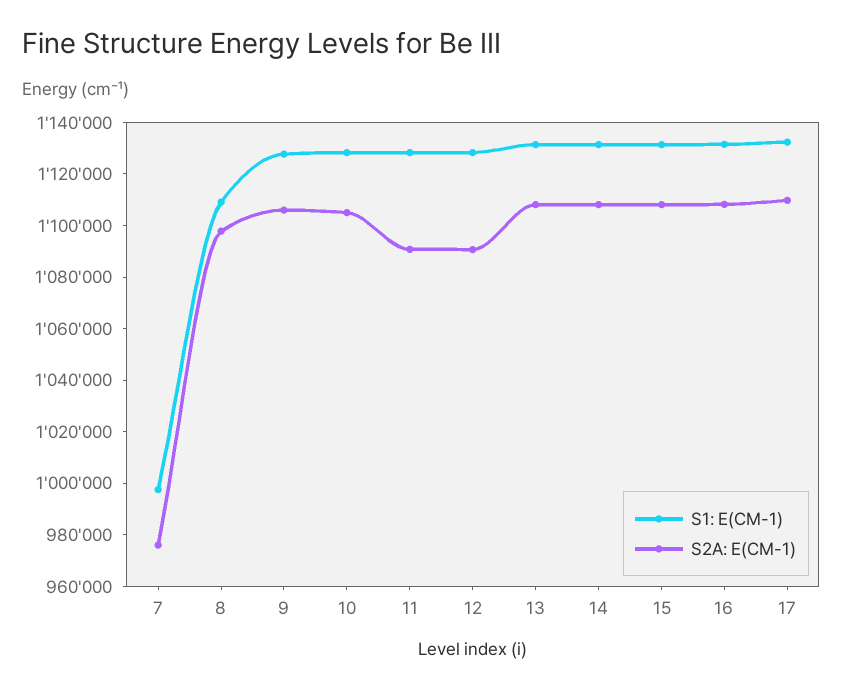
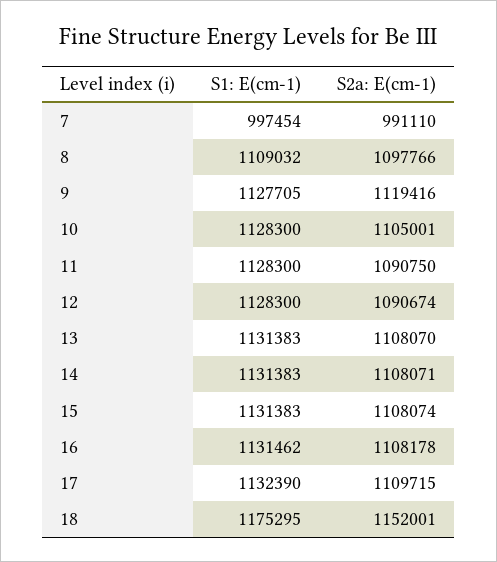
  {
    "S1: E(CM-1)": {
      "7": 997454,
      "8": 1109032,
      "9": 1127705,
      "10": 1128300,
      "11": 1128300,
      "12": 1128300,
      "13": 1131383,
      "14": 1131383,
      "15": 1131383,
      "16": 1131462,
-     "17": 1132390
+     "17": 1132390,
+     "18": 1175295
    },
    "S2A: E(CM-1)": {
-     "7": 975000,
+     "7": 991110,
      "8": 1097766,
-     "9": 1105000,
+     "9": 1119416,
      "10": 1105001,
      "11": 1090750,
      "12": 1090674,
      "13": 1108070,
      "14": 1108071,
      "15": 1108074,
      "16": 1108178,
-     "17": 1109715
+     "17": 1109715,
+     "18": 1152001
    }
  }

